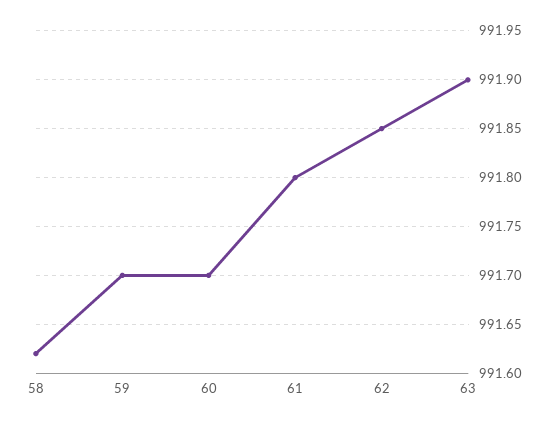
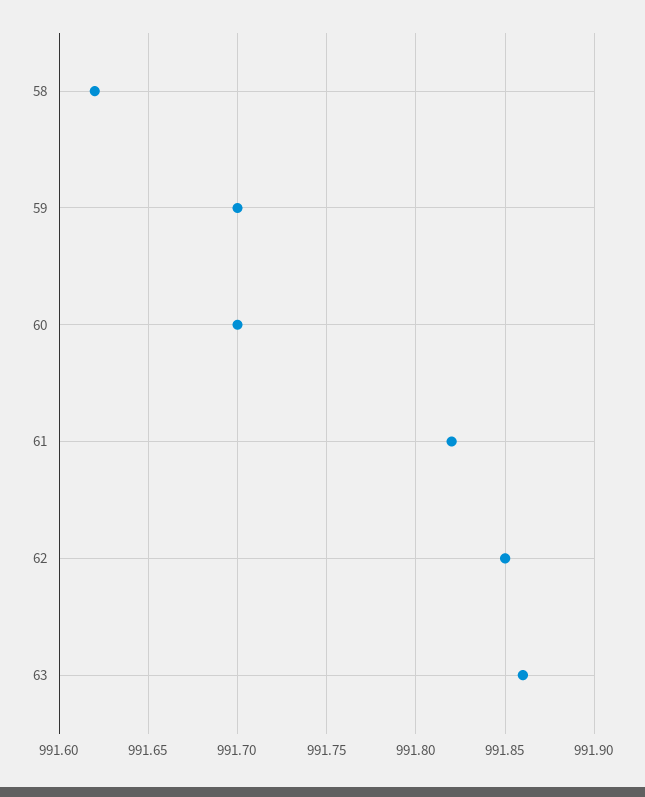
  {
    "58": 991.62,
    "59": 991.7,
    "60": 991.7,
-   "61": 991.8,
+   "61": 991.82,
    "62": 991.85,
-   "63": 991.9
+   "63": 991.86
  }

